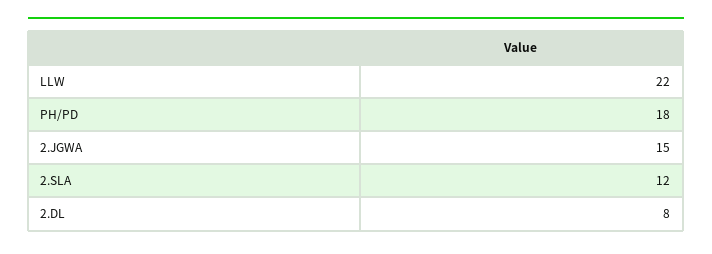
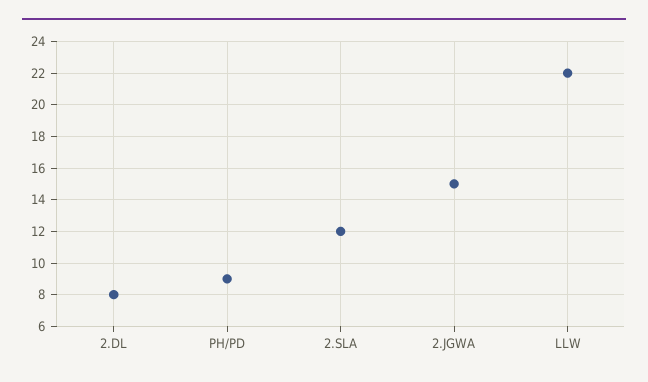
  {
    "LLW": 22,
-   "PH/PD": 18,
+   "PH/PD": 9,
    "2.JGWA": 15,
    "2.SLA": 12,
    "2.DL": 8
  }

